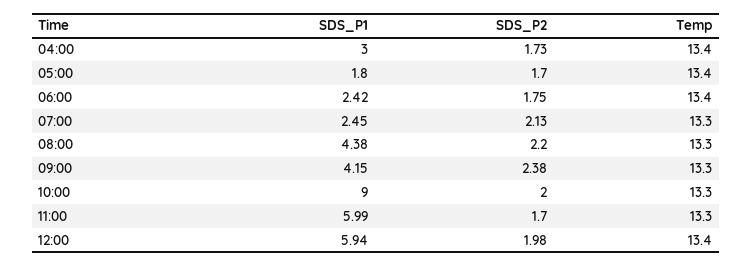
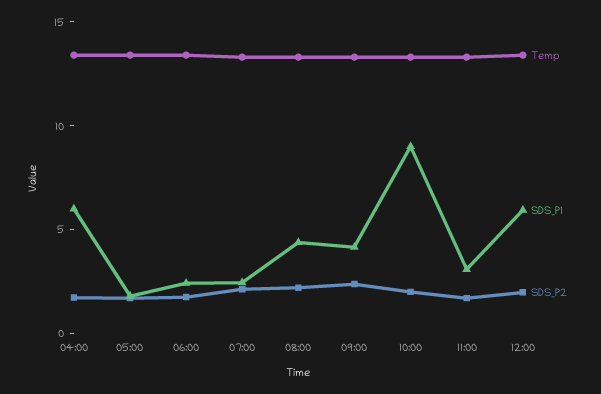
  {
    "SDS_P1": {
-     "04:00": 3,
+     "04:00": 6,
      "05:00": 1.8,
      "06:00": 2.42,
      "07:00": 2.45,
      "08:00": 4.38,
      "09:00": 4.15,
      "10:00": 9,
-     "11:00": 5.99,
+     "11:00": 3,
      "12:00": 5.94
    },
    "SDS_P2": {
      "04:00": 1.73,
      "05:00": 1.7,
      "06:00": 1.75,
      "07:00": 2.13,
      "08:00": 2.2,
      "09:00": 2.38,
      "10:00": 2,
      "11:00": 1.7,
      "12:00": 1.98
    },
    "Temp": {
      "04:00": 13.4,
      "05:00": 13.4,
      "06:00": 13.4,
      "07:00": 13.3,
      "08:00": 13.3,
      "09:00": 13.3,
      "10:00": 13.3,
      "11:00": 13.3,
      "12:00": 13.4
    }
  }

